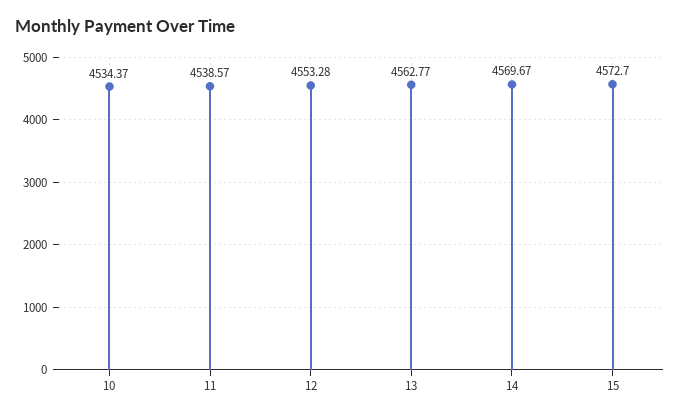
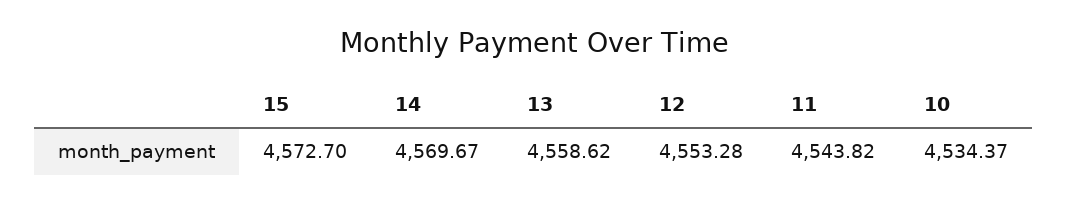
  {
    "10": 4534.37,
-   "11": 4538.57,
+   "11": 4543.82,
    "12": 4553.28,
-   "13": 4562.77,
+   "13": 4558.62,
    "14": 4569.67,
    "15": 4572.7
  }

